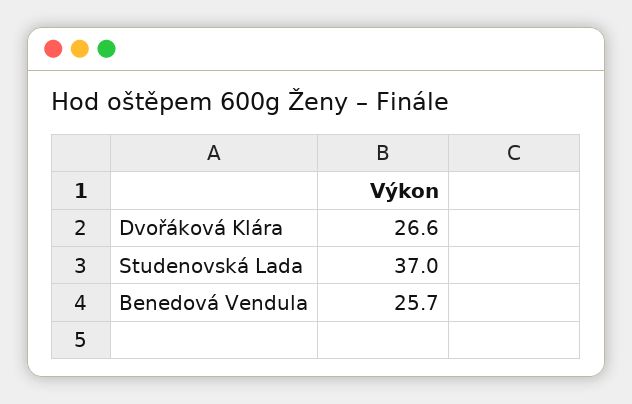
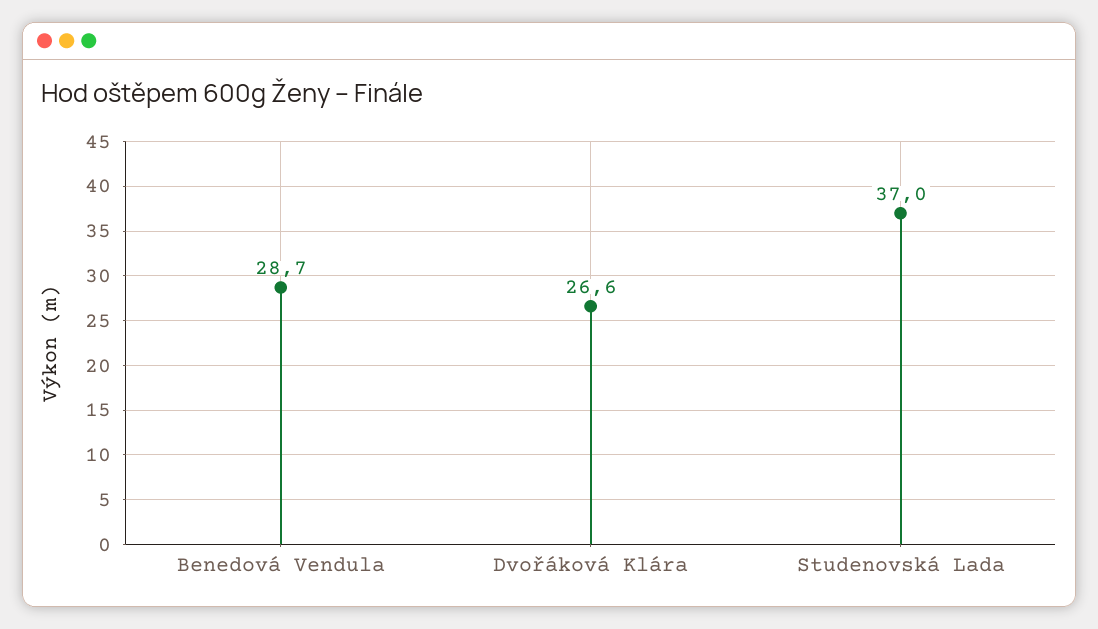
  {
    "Dvořáková Klára": 26.6,
    "Studenovská Lada": 37,
-   "Benedová Vendula": 25.7
+   "Benedová Vendula": 28.7
  }

